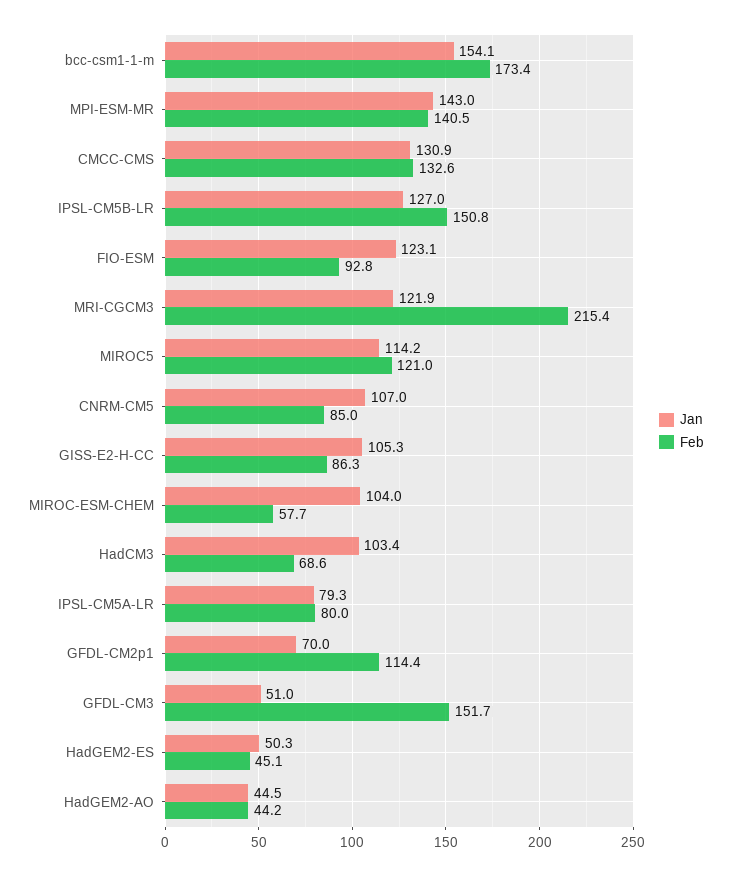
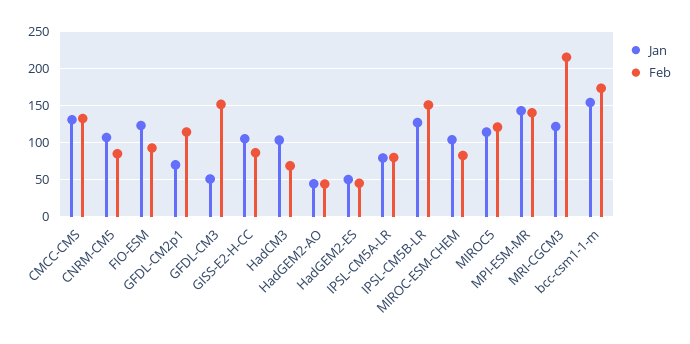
  {
    "Jan": {
      "bcc-csm1-1-m": 154.1,
      "MPI-ESM-MR": 143,
      "CMCC-CMS": 130.9,
      "IPSL-CM5B-LR": 127,
      "FIO-ESM": 123.1,
      "MRI-CGCM3": 121.9,
      "MIROC5": 114.2,
      "CNRM-CM5": 107,
      "GISS-E2-H-CC": 105.3,
      "MIROC-ESM-CHEM": 104,
      "HadCM3": 103.4,
      "IPSL-CM5A-LR": 79.3,
      "GFDL-CM2p1": 70,
      "GFDL-CM3": 51,
      "HadGEM2-ES": 50.3,
      "HadGEM2-AO": 44.5
    },
    "Feb": {
      "bcc-csm1-1-m": 173.4,
      "MPI-ESM-MR": 140.5,
      "CMCC-CMS": 132.6,
      "IPSL-CM5B-LR": 150.8,
      "FIO-ESM": 92.8,
      "MRI-CGCM3": 215.4,
      "MIROC5": 121,
      "CNRM-CM5": 85,
      "GISS-E2-H-CC": 86.3,
-     "MIROC-ESM-CHEM": 57.7,
+     "MIROC-ESM-CHEM": 80,
      "HadCM3": 68.6,
      "IPSL-CM5A-LR": 80,
      "GFDL-CM2p1": 114.4,
      "GFDL-CM3": 151.7,
      "HadGEM2-ES": 45.1,
      "HadGEM2-AO": 44.2
    }
  }

